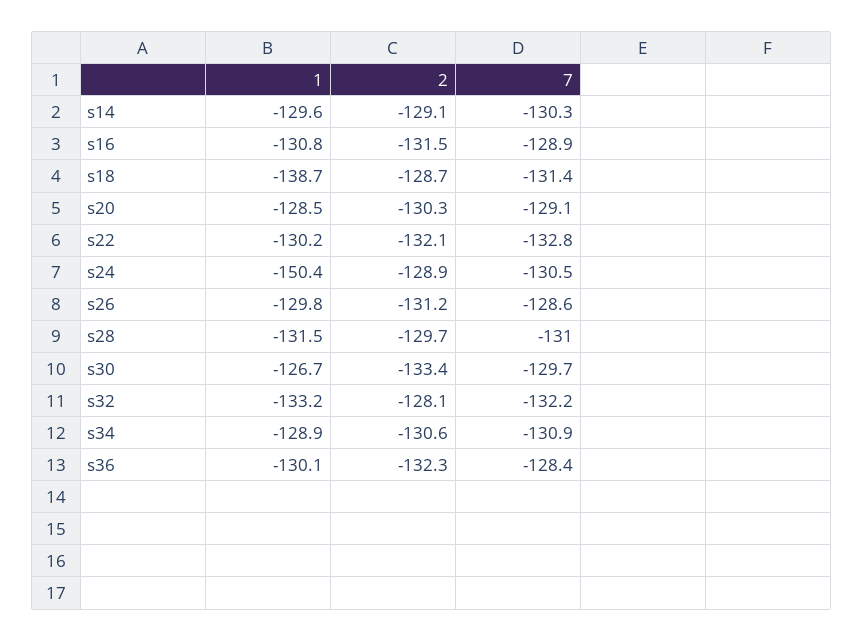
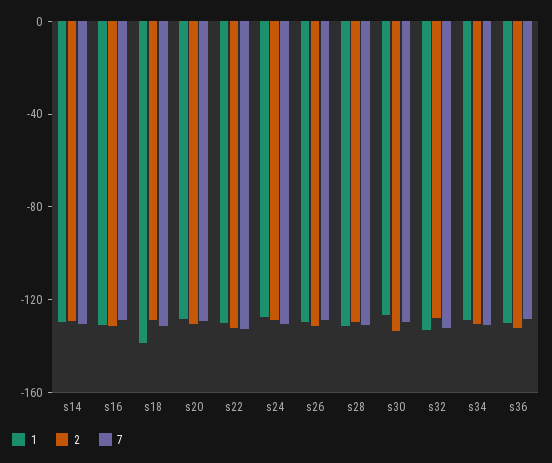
  {
    "1": {
      "s14": -129.6,
      "s16": -130.8,
      "s18": -138.7,
      "s20": -128.5,
      "s22": -130.2,
-     "s24": -150.4,
+     "s24": -130,
      "s26": -129.8,
      "s28": -131.5,
      "s30": -126.7,
      "s32": -133.2,
      "s34": -128.9,
      "s36": -130.1
    },
    "2": {
      "s14": -129.1,
      "s16": -131.5,
      "s18": -128.7,
      "s20": -130.3,
      "s22": -132.1,
      "s24": -128.9,
      "s26": -131.2,
      "s28": -129.7,
      "s30": -133.4,
      "s32": -128.1,
      "s34": -130.6,
      "s36": -132.3
    },
    "7": {
      "s14": -130.3,
      "s16": -128.9,
      "s18": -131.4,
      "s20": -129.1,
      "s22": -132.8,
      "s24": -130.5,
      "s26": -128.6,
      "s28": -131,
      "s30": -129.7,
      "s32": -132.2,
      "s34": -130.9,
      "s36": -128.4
    }
  }

